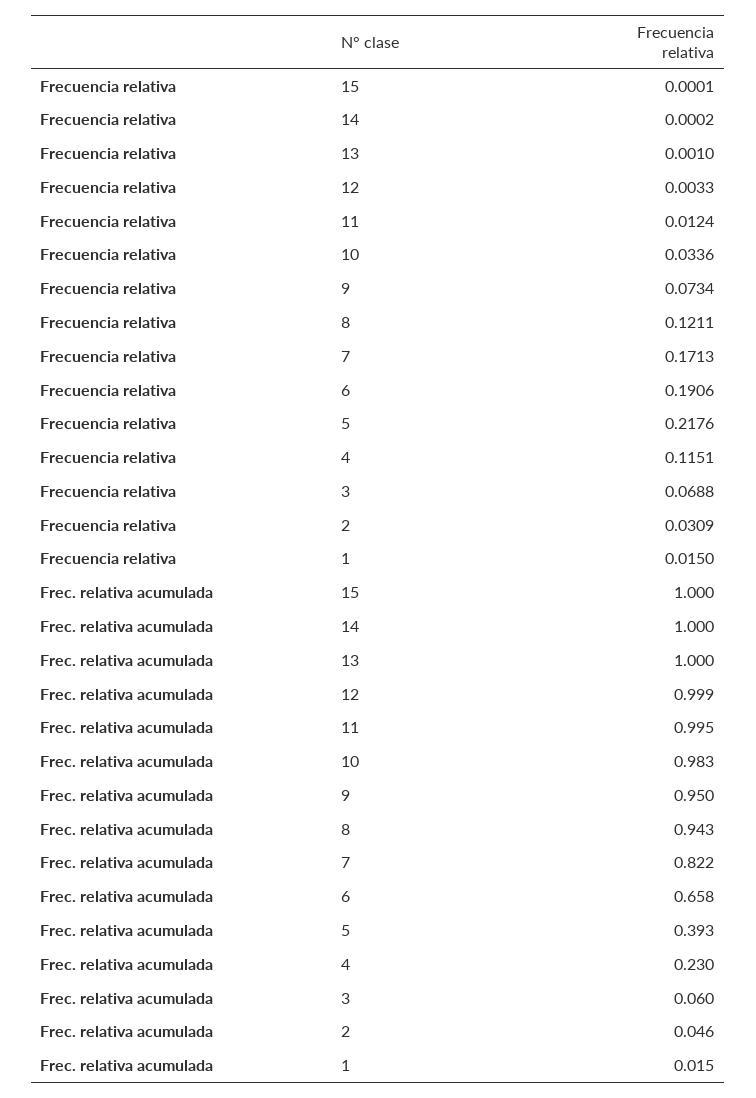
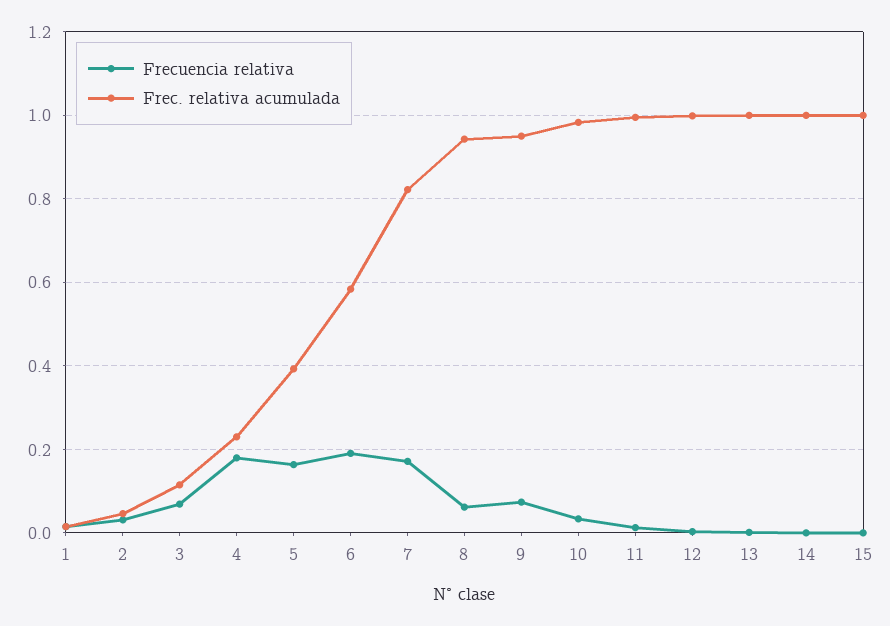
  {
    "Frecuencia relativa": {
      "15": 0.0001,
      "14": 0.0002,
      "13": 0.001,
      "12": 0.0033,
      "11": 0.0124,
      "10": 0.0336,
      "9": 0.0734,
-     "8": 0.1211,
+     "8": 0.06,
      "7": 0.1713,
      "6": 0.1906,
-     "5": 0.2176,
+     "5": 0.16,
-     "4": 0.1151,
+     "4": 0.18,
      "3": 0.0688,
      "2": 0.0309,
      "1": 0.015
    },
    "Frec. relativa acumulada": {
      "15": 1,
      "14": 1,
      "13": 1,
      "12": 0.999,
      "11": 0.995,
      "10": 0.983,
      "9": 0.95,
      "8": 0.943,
      "7": 0.822,
-     "6": 0.658,
+     "6": 0.58,
      "5": 0.393,
      "4": 0.23,
-     "3": 0.06,
+     "3": 0.12,
      "2": 0.046,
      "1": 0.015
    }
  }

